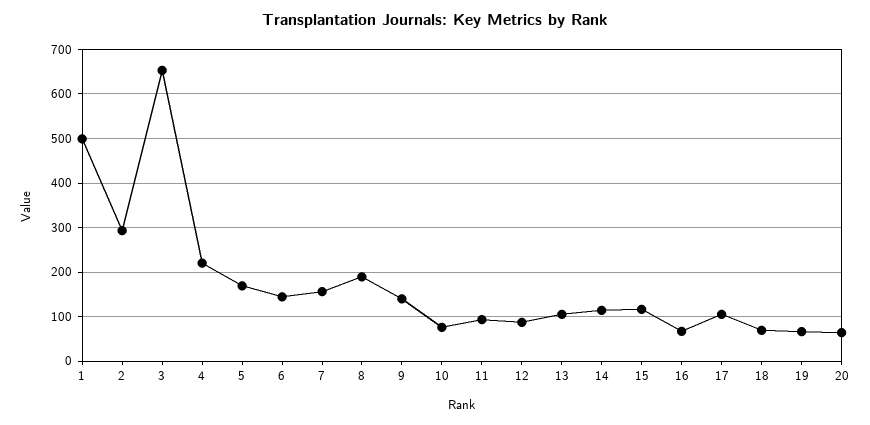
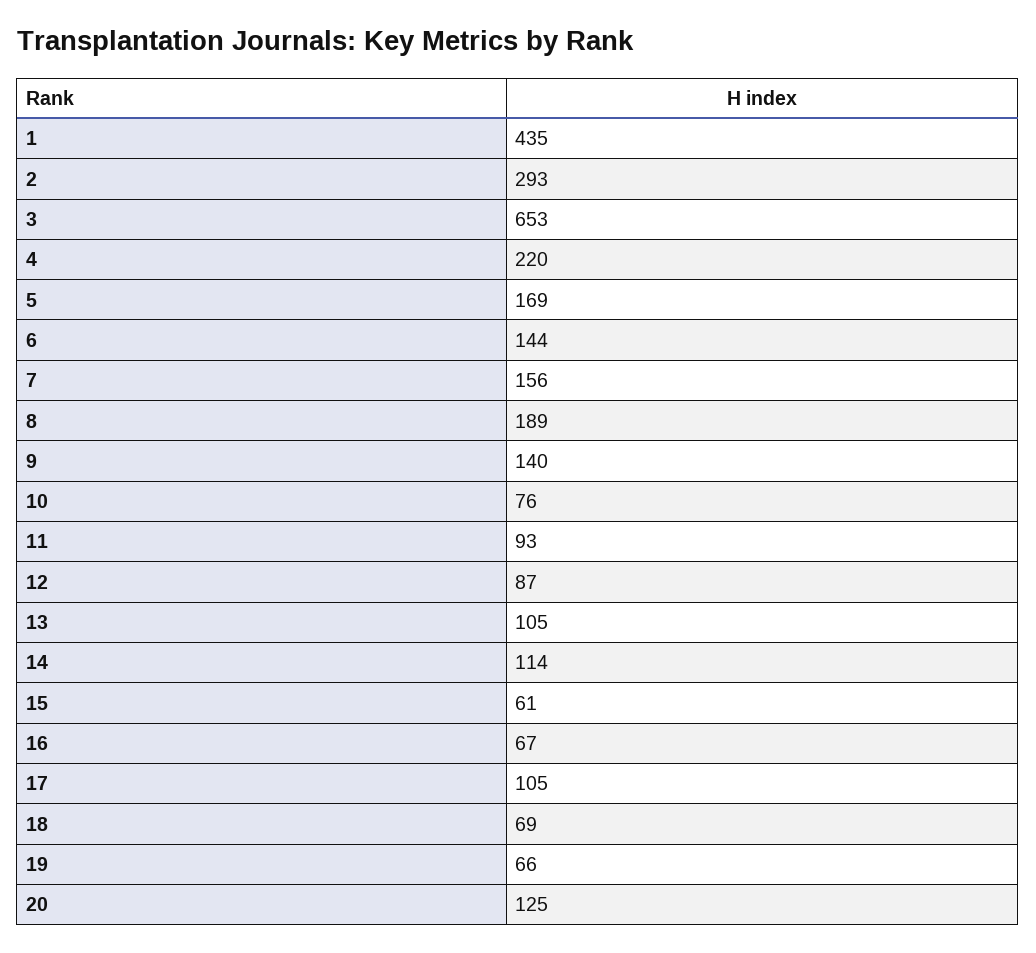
  {
-   "1": 500,
+   "1": 435,
    "2": 293,
    "3": 653,
    "4": 220,
    "5": 169,
    "6": 144,
    "7": 156,
    "8": 189,
    "9": 140,
    "10": 76,
    "11": 93,
    "12": 87,
    "13": 105,
    "14": 114,
-   "15": 120,
+   "15": 61,
    "16": 67,
    "17": 105,
    "18": 69,
    "19": 66,
-   "20": 60
+   "20": 125
  }

